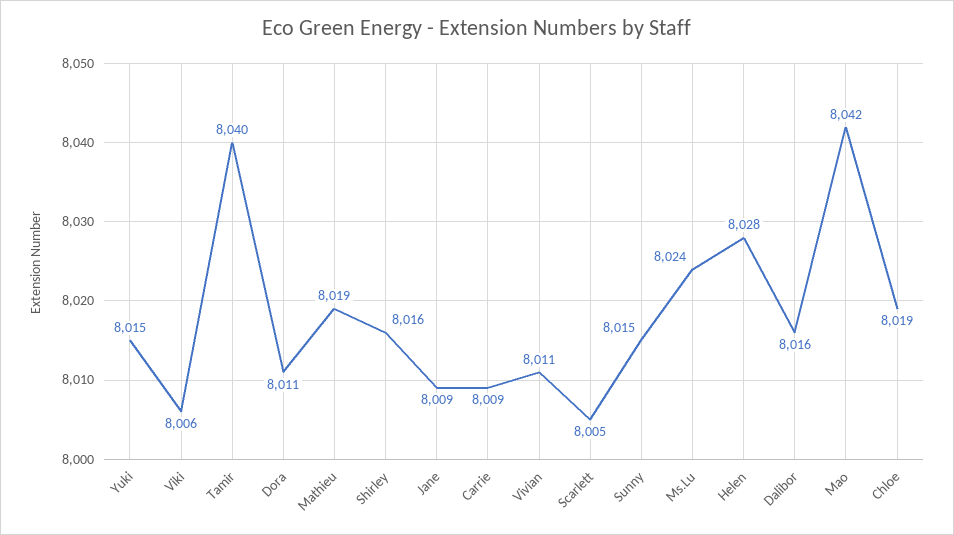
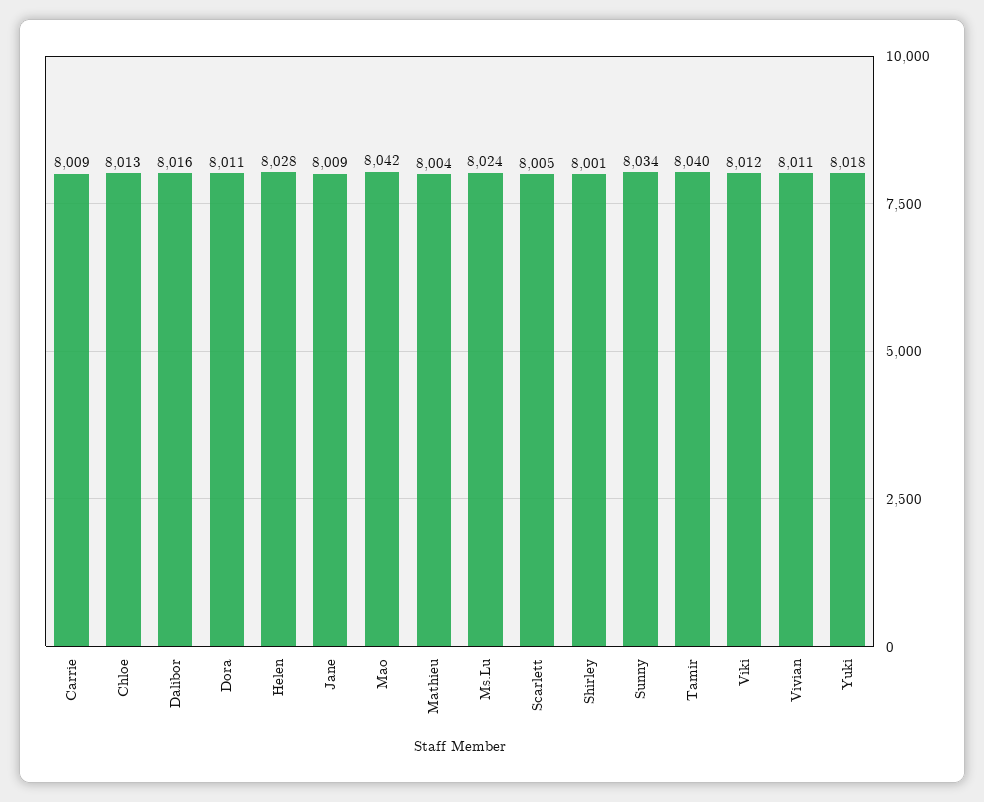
  {
-   "Yuki": 8015,
+   "Yuki": 8018,
-   "Viki": 8006,
+   "Viki": 8012,
    "Tamir": 8040,
    "Dora": 8011,
-   "Mathieu": 8019,
+   "Mathieu": 8004,
-   "Shirley": 8016,
+   "Shirley": 8001,
    "Jane": 8009,
    "Carrie": 8009,
    "Vivian": 8011,
    "Scarlett": 8005,
-   "Sunny": 8015,
+   "Sunny": 8034,
    "Ms.Lu": 8024,
    "Helen": 8028,
    "Dalibor": 8016,
    "Mao": 8042,
-   "Chloe": 8019
+   "Chloe": 8013
  }

